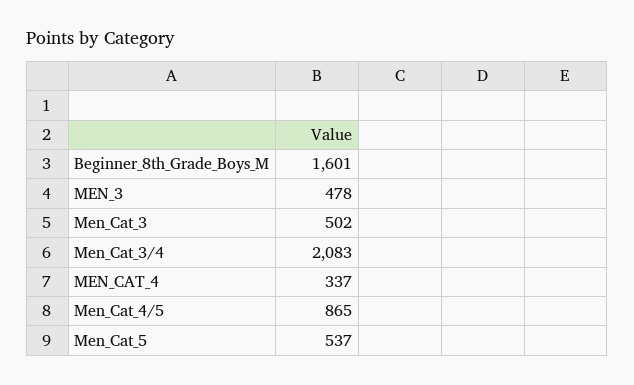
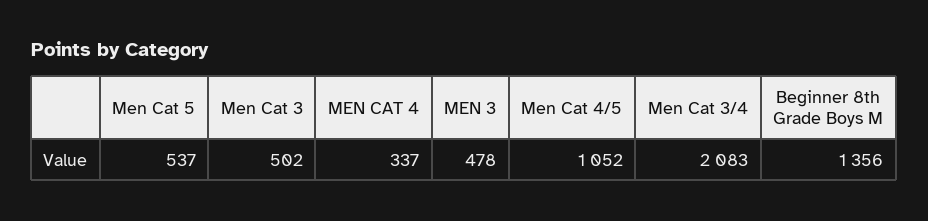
  {
-   "Beginner_8th_Grade_Boys_M": 1601,
+   "Beginner_8th_Grade_Boys_M": 1356,
    "MEN_3": 478,
    "Men_Cat_3": 502,
    "Men_Cat_3/4": 2083,
    "MEN_CAT_4": 337,
-   "Men_Cat_4/5": 865,
+   "Men_Cat_4/5": 1052,
    "Men_Cat_5": 537
  }

